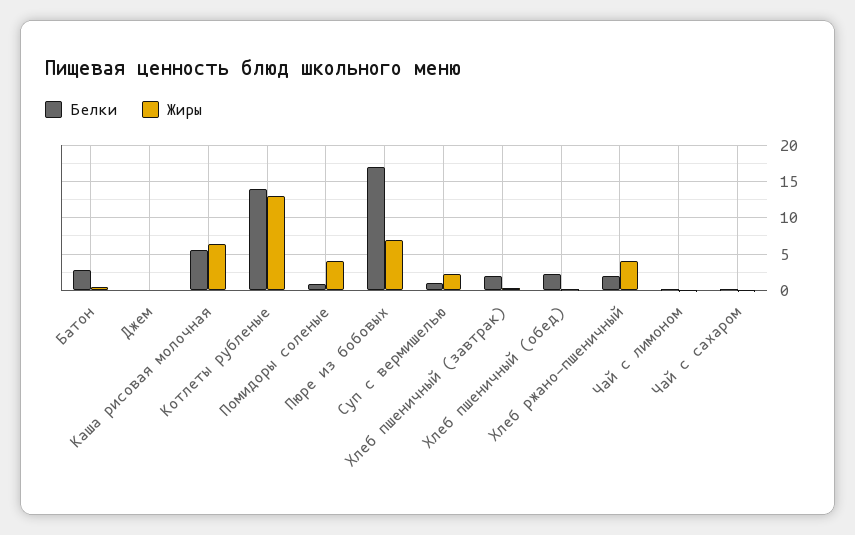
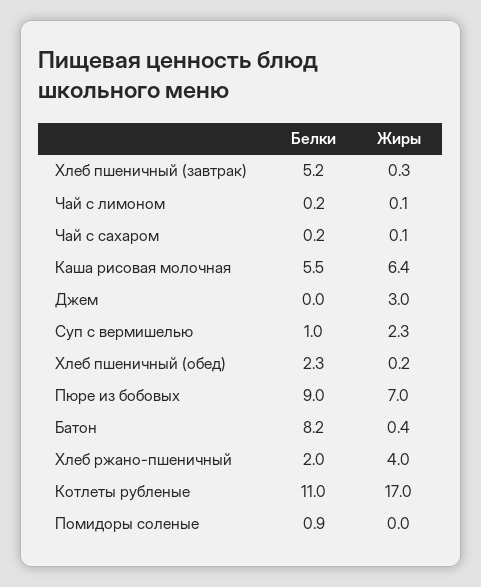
  {
    "Белки": {
-     "Батон": 3,
+     "Батон": 8.2,
      "Джем": 0,
      "Каша рисовая молочная": 5.5,
-     "Котлеты рубленые": 14,
+     "Котлеты рубленые": 11,
      "Помидоры соленые": 0.9,
-     "Пюре из бобовых": 17,
+     "Пюре из бобовых": 9,
      "Суп с вермишелью": 1,
-     "Хлеб пшеничный (завтрак)": 2,
+     "Хлеб пшеничный (завтрак)": 5.2,
      "Хлеб пшеничный (обед)": 2.3,
      "Хлеб ржано-пшеничный": 2,
      "Чай с лимоном": 0.2,
      "Чай с сахаром": 0.2
    },
    "Жиры": {
      "Батон": 0.4,
-     "Джем": 0,
+     "Джем": 3,
      "Каша рисовая молочная": 6.4,
-     "Котлеты рубленые": 13,
+     "Котлеты рубленые": 17,
-     "Помидоры соленые": 4,
+     "Помидоры соленые": 0,
      "Пюре из бобовых": 7,
      "Суп с вермишелью": 2.3,
      "Хлеб пшеничный (завтрак)": 0.3,
      "Хлеб пшеничный (обед)": 0.2,
      "Хлеб ржано-пшеничный": 4,
      "Чай с лимоном": 0.1,
      "Чай с сахаром": 0.1
    }
  }

